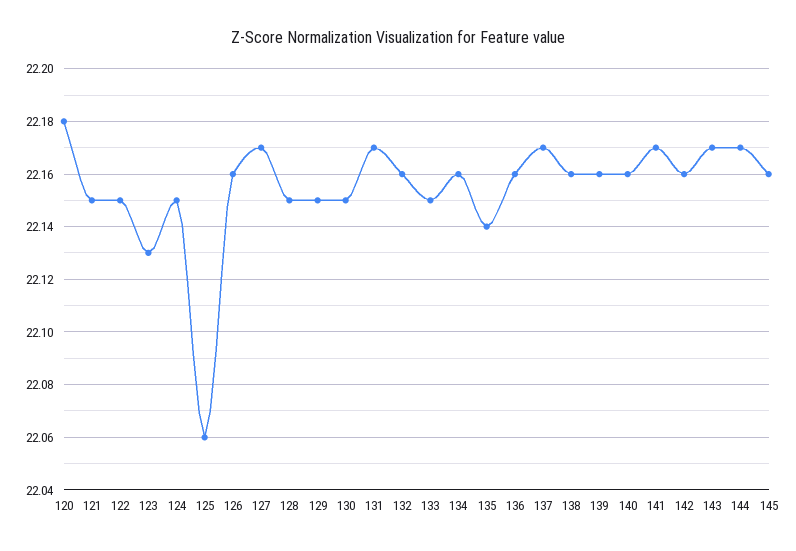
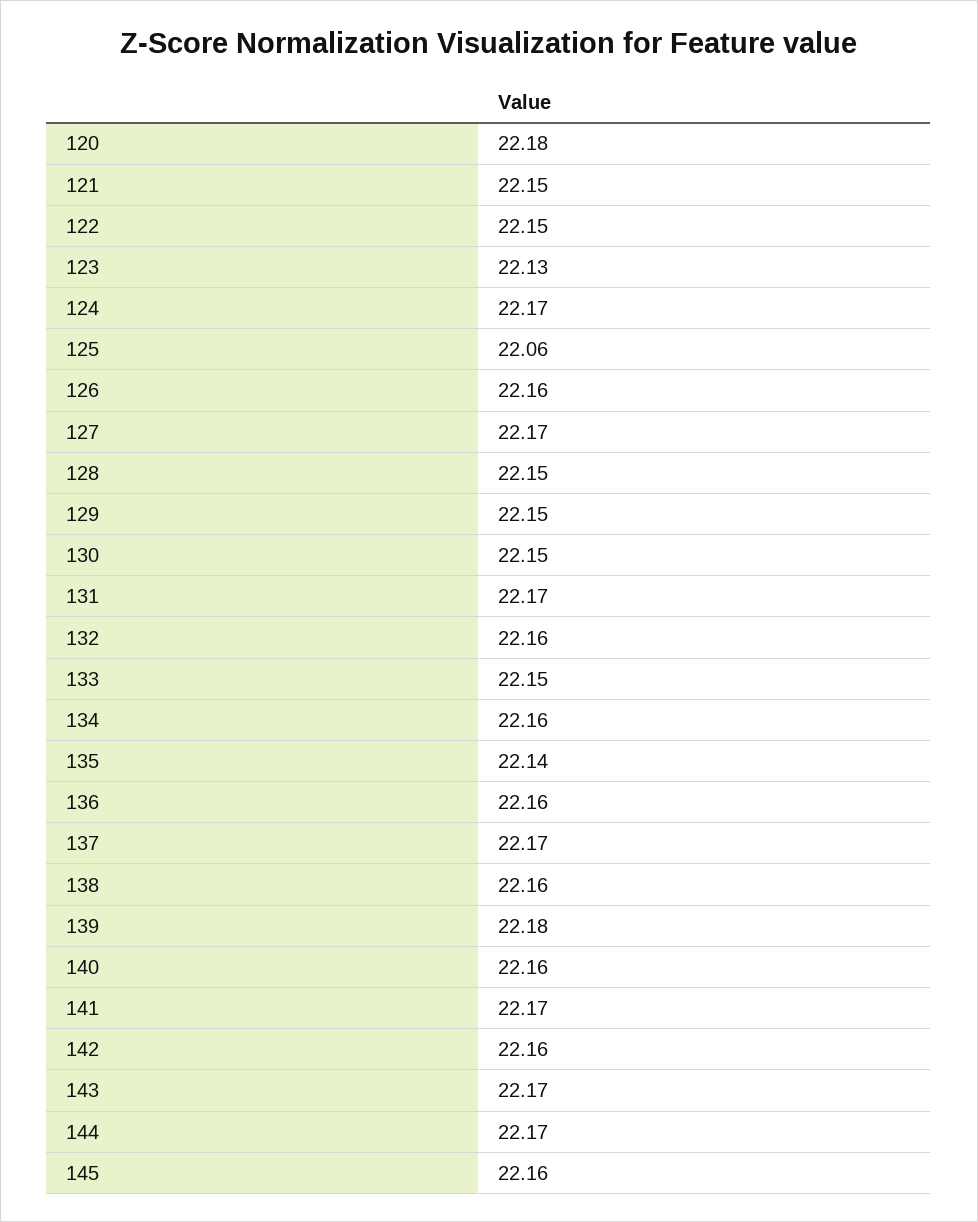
  {
    "120": 22.18,
    "121": 22.15,
    "122": 22.15,
    "123": 22.13,
-   "124": 22.15,
+   "124": 22.17,
    "125": 22.06,
    "126": 22.16,
    "127": 22.17,
    "128": 22.15,
    "129": 22.15,
    "130": 22.15,
    "131": 22.17,
    "132": 22.16,
    "133": 22.15,
    "134": 22.16,
    "135": 22.14,
    "136": 22.16,
    "137": 22.17,
    "138": 22.16,
-   "139": 22.16,
+   "139": 22.18,
    "140": 22.16,
    "141": 22.17,
    "142": 22.16,
    "143": 22.17,
    "144": 22.17,
    "145": 22.16
  }

